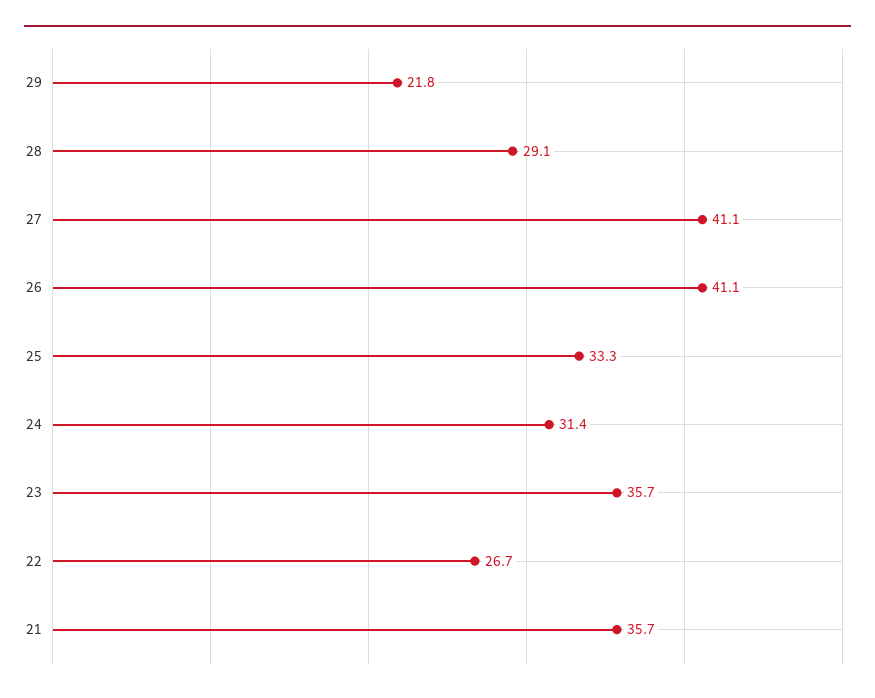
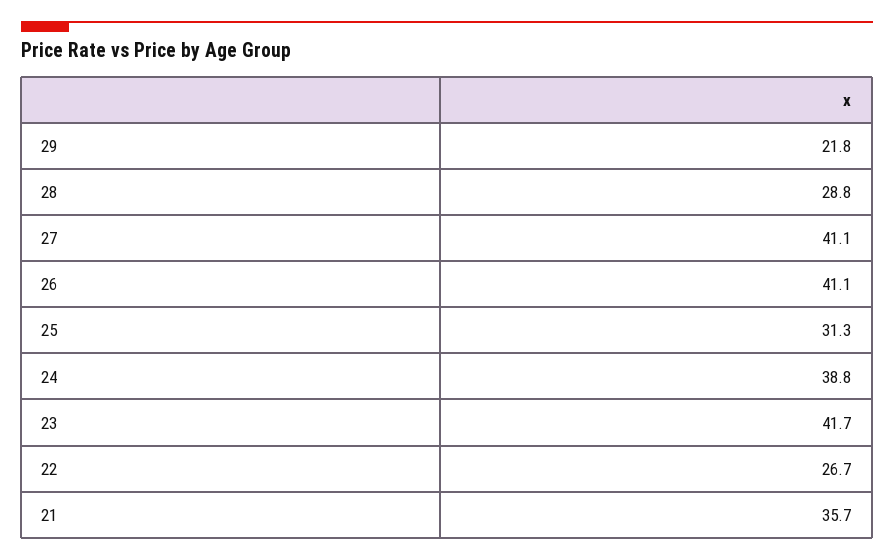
  {
    "29": 21.8,
-   "28": 29.1,
+   "28": 28.8,
    "27": 41.1,
    "26": 41.1,
-   "25": 33.3,
+   "25": 31.3,
-   "24": 31.4,
+   "24": 38.8,
-   "23": 35.7,
+   "23": 41.7,
    "22": 26.7,
    "21": 35.7
  }

